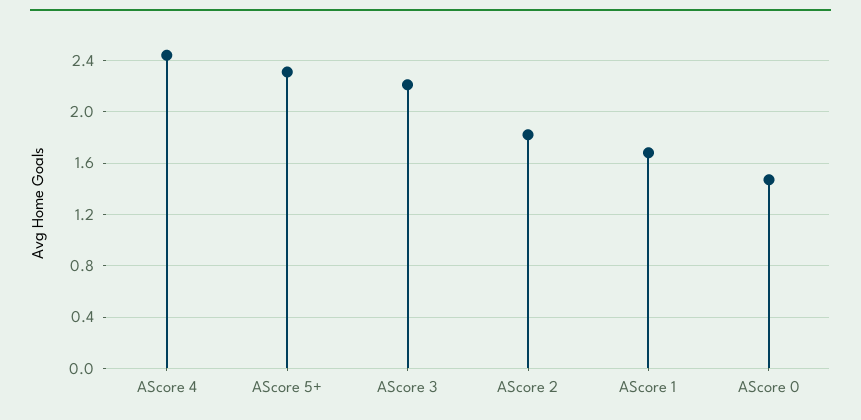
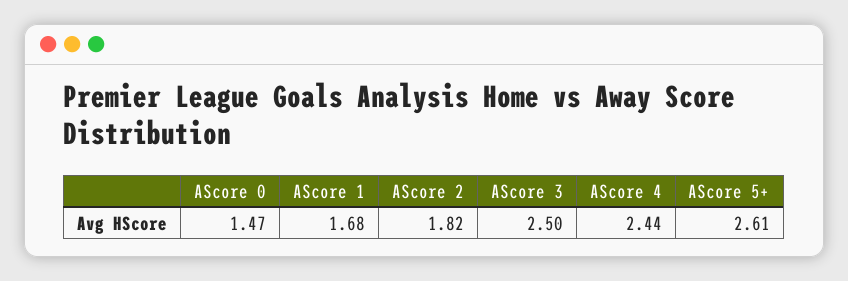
  {
    "AScore 4": 2.44,
-   "AScore 5+": 2.3,
+   "AScore 5+": 2.61,
-   "AScore 3": 2.2,
+   "AScore 3": 2.5,
    "AScore 2": 1.82,
    "AScore 1": 1.68,
    "AScore 0": 1.47
  }

